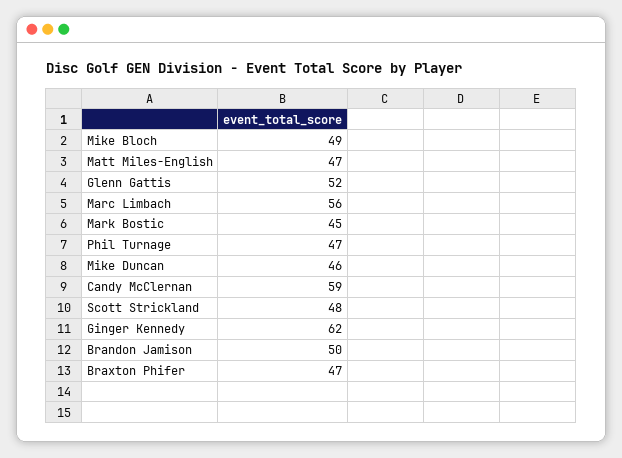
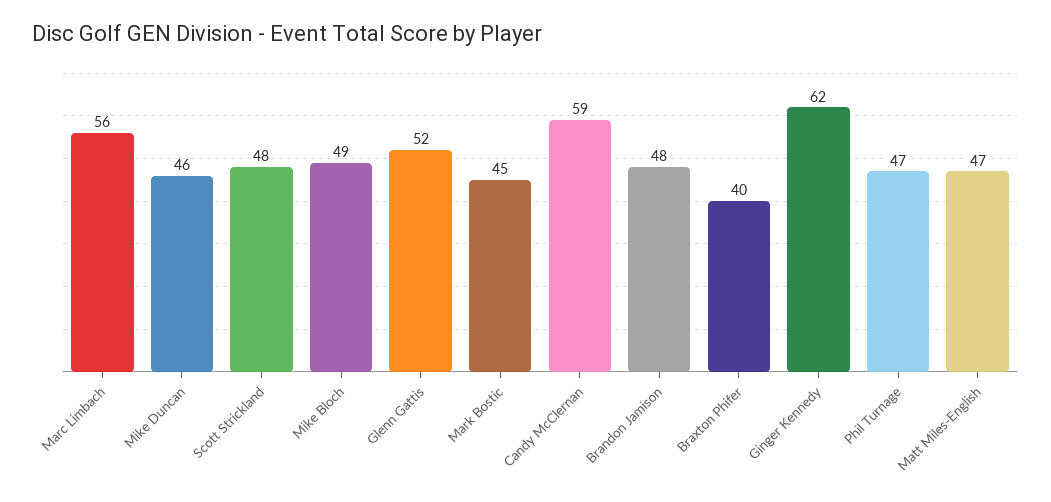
  {
    "Mike Bloch": 49,
    "Matt Miles-English": 47,
    "Glenn Gattis": 52,
    "Marc Limbach": 56,
    "Mark Bostic": 45,
    "Phil Turnage": 47,
    "Mike Duncan": 46,
    "Candy McClernan": 59,
    "Scott Strickland": 48,
    "Ginger Kennedy": 62,
-   "Brandon Jamison": 50,
+   "Brandon Jamison": 48,
-   "Braxton Phifer": 47
+   "Braxton Phifer": 40
  }

